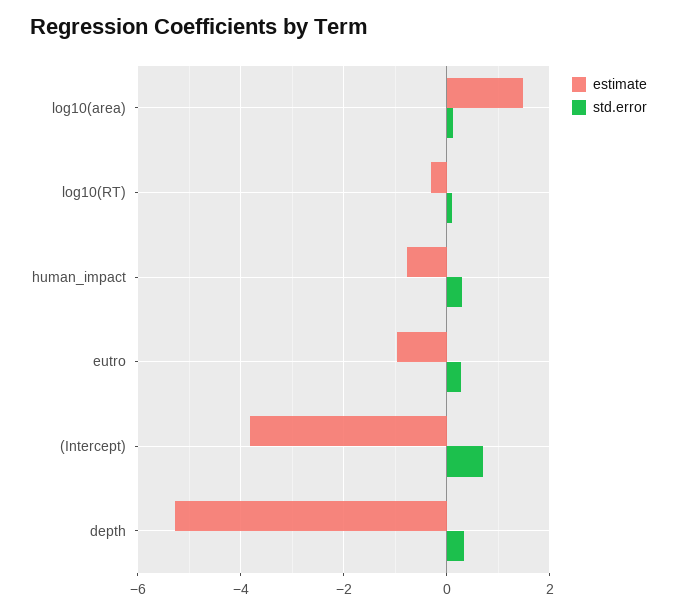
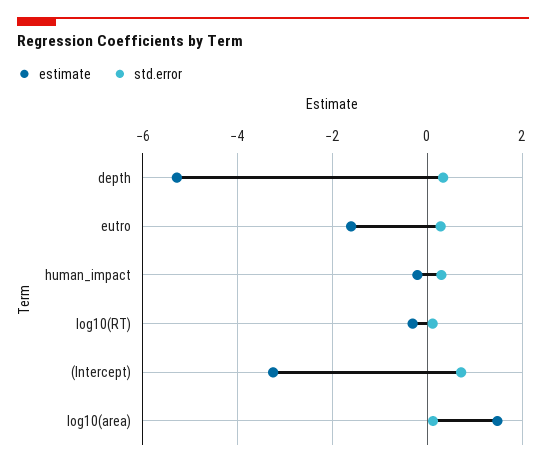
  {
    "estimate": {
      "log10(area)": 1.4,
      "log10(RT)": -0.4,
-     "human_impact": -0.8,
+     "human_impact": -0.2,
-     "eutro": -1,
+     "eutro": -1.6,
-     "(Intercept)": -3.8,
+     "(Intercept)": -3.2,
      "depth": -5.2
    },
    "std.error": {
      "log10(area)": 0.2,
      "log10(RT)": 0.2,
      "human_impact": 0.2,
      "eutro": 0.2,
      "(Intercept)": 0.8,
      "depth": 0.4
    }
  }

